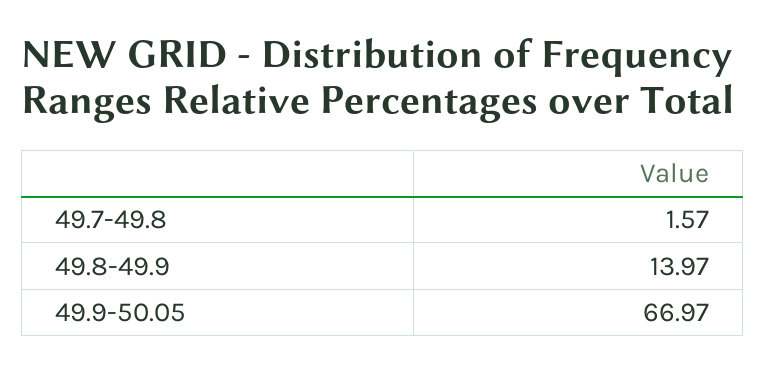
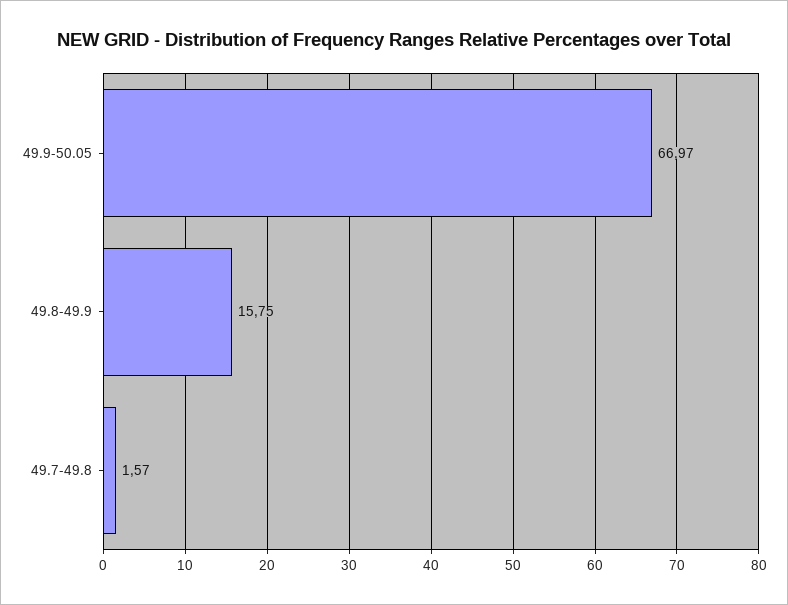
  {
    "49.7-49.8": 1.57,
-   "49.8-49.9": 13.97,
+   "49.8-49.9": 15.75,
    "49.9-50.05": 66.97
  }

